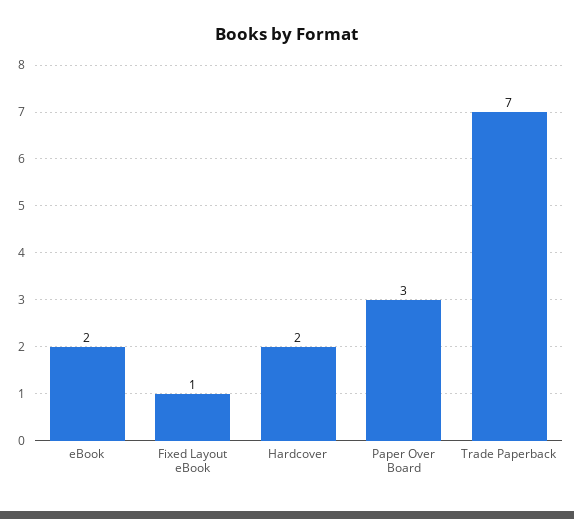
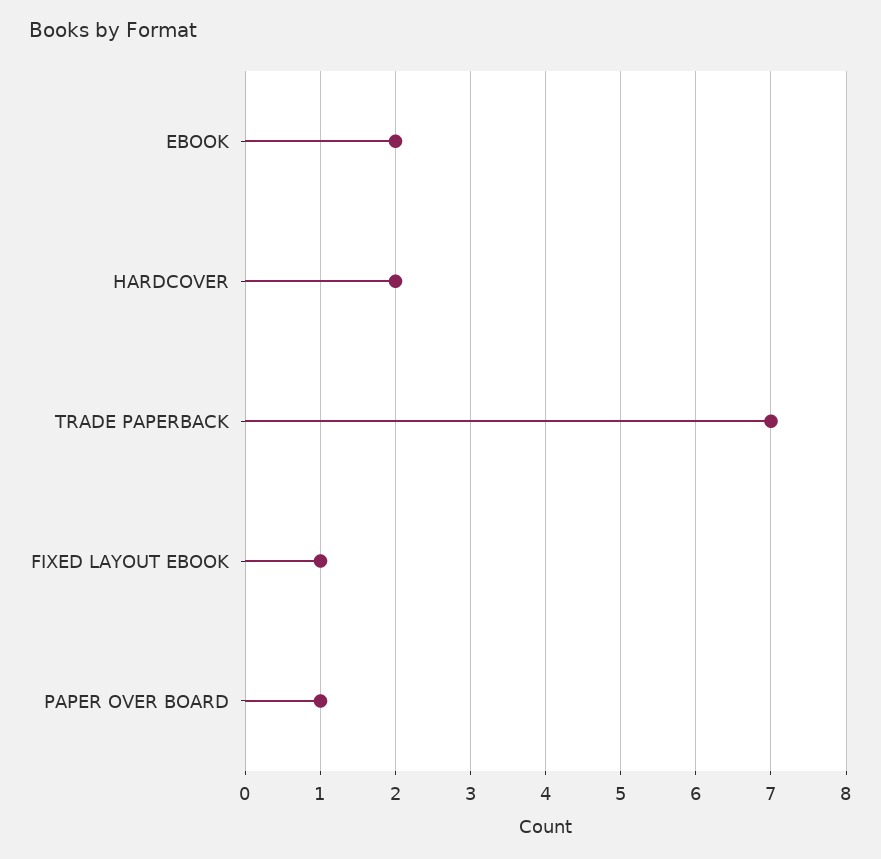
  {
    "eBook": 2,
    "Fixed Layout eBook": 1,
    "Hardcover": 2,
-   "Paper Over Board": 3,
+   "Paper Over Board": 1,
    "Trade Paperback": 7
  }

